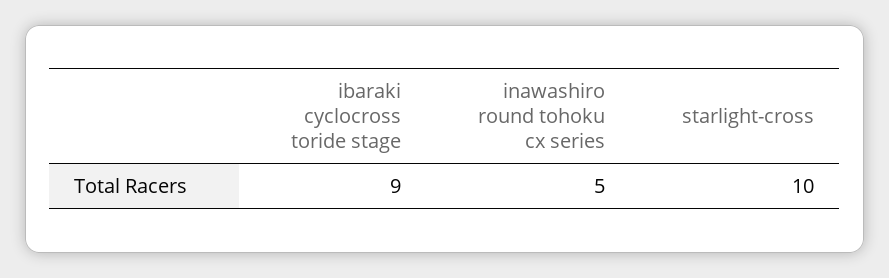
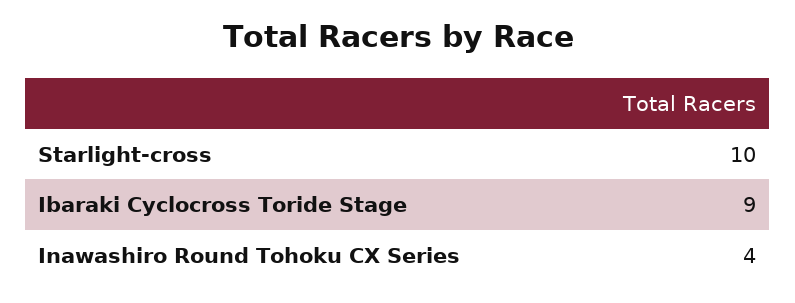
  {
    "ibaraki cyclocross toride stage": 9,
-   "inawashiro round tohoku cx series": 5,
+   "inawashiro round tohoku cx series": 4,
    "starlight-cross": 10
  }

